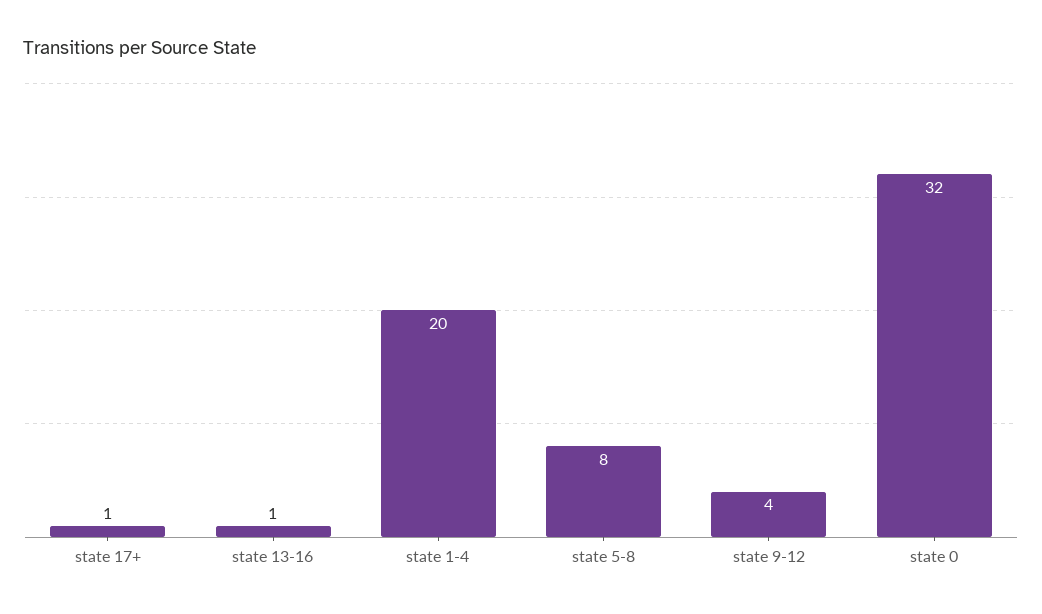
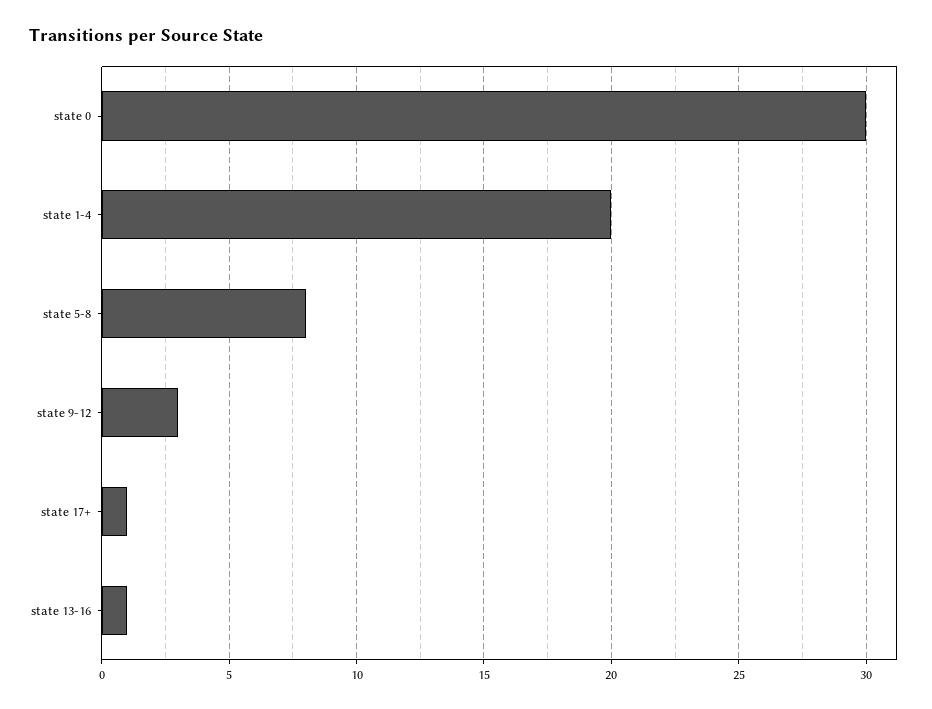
  {
    "state 17+": 1,
    "state 13-16": 1,
    "state 1-4": 20,
    "state 5-8": 8,
-   "state 9-12": 4,
+   "state 9-12": 3,
-   "state 0": 32
+   "state 0": 30
  }

